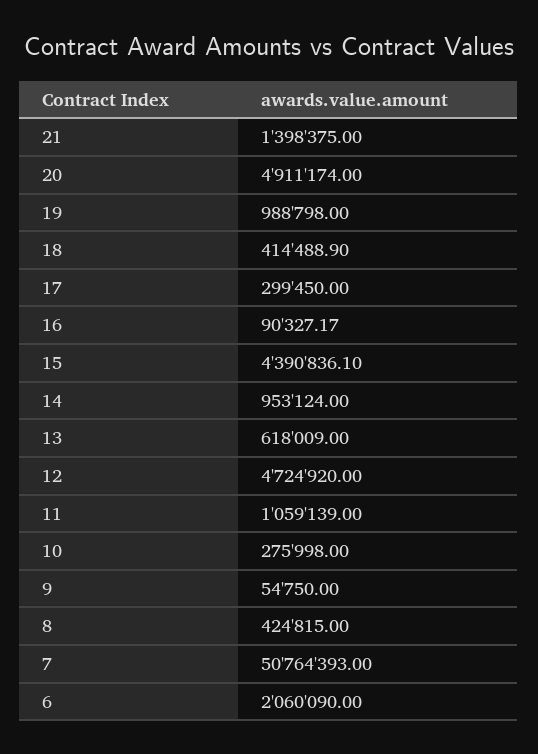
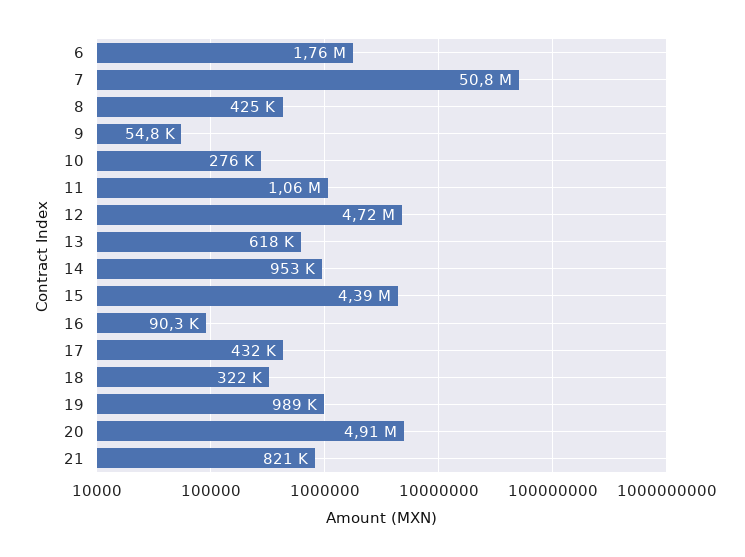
  {
-   "21": 1398375,
+   "21": 821000,
    "20": 4911174,
    "19": 988798,
-   "18": 414488.9,
+   "18": 322000,
-   "17": 299450,
+   "17": 432000,
    "16": 90327.17,
    "15": 4390836.1,
    "14": 953124,
    "13": 618009,
    "12": 4724920,
    "11": 1059139,
    "10": 275998,
    "9": 54750,
    "8": 424815,
    "7": 50764393,
-   "6": 2060090
+   "6": 1760000
  }

